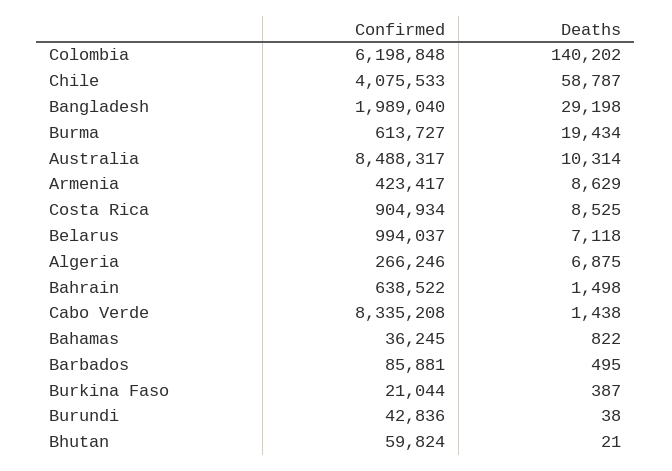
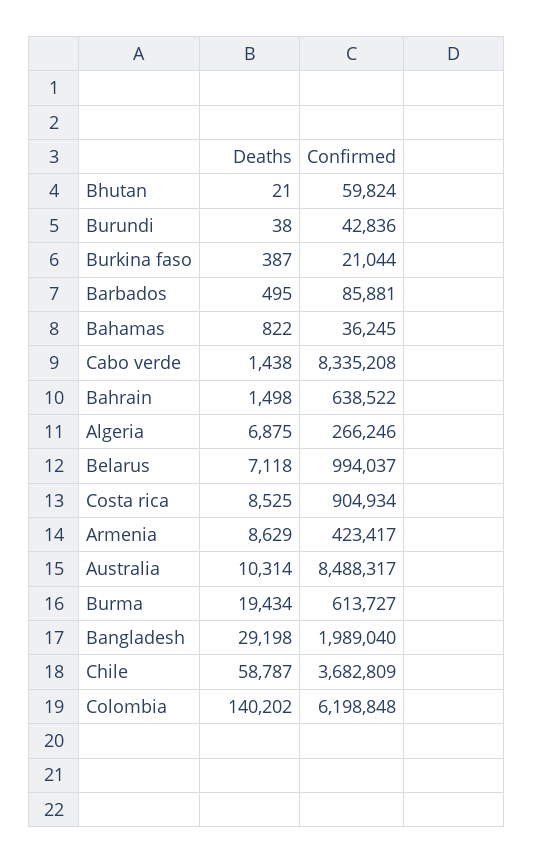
  {
    "Confirmed": {
      "Colombia": 6198848,
-     "Chile": 4075533,
+     "Chile": 3682809,
      "Bangladesh": 1989040,
      "Burma": 613727,
      "Australia": 8488317,
      "Armenia": 423417,
      "Costa Rica": 904934,
      "Belarus": 994037,
      "Algeria": 266246,
      "Bahrain": 638522,
      "Cabo Verde": 8335208,
      "Bahamas": 36245,
      "Barbados": 85881,
      "Burkina Faso": 21044,
      "Burundi": 42836,
      "Bhutan": 59824
    },
    "Deaths": {
      "Colombia": 140202,
      "Chile": 58787,
      "Bangladesh": 29198,
      "Burma": 19434,
      "Australia": 10314,
      "Armenia": 8629,
      "Costa Rica": 8525,
      "Belarus": 7118,
      "Algeria": 6875,
      "Bahrain": 1498,
      "Cabo Verde": 1438,
      "Bahamas": 822,
      "Barbados": 495,
      "Burkina Faso": 387,
      "Burundi": 38,
      "Bhutan": 21
    }
  }

